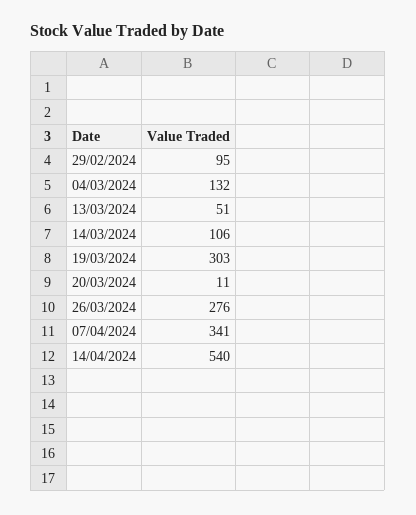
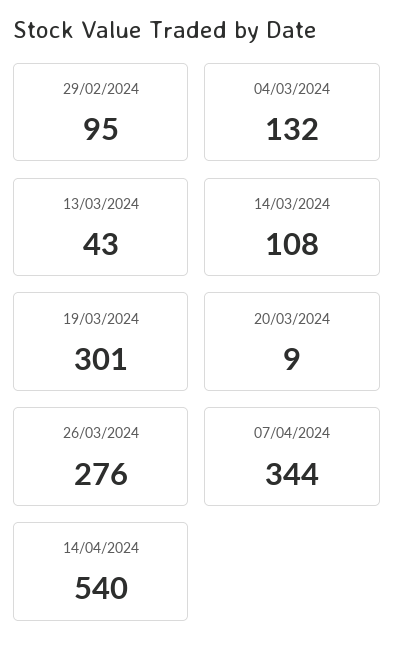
  {
    "29/02/2024": 95,
    "04/03/2024": 132,
-   "13/03/2024": 51,
+   "13/03/2024": 43,
-   "14/03/2024": 106,
+   "14/03/2024": 108,
-   "19/03/2024": 303,
+   "19/03/2024": 301,
-   "20/03/2024": 11,
+   "20/03/2024": 9,
    "26/03/2024": 276,
-   "07/04/2024": 341,
+   "07/04/2024": 344,
    "14/04/2024": 540
  }

